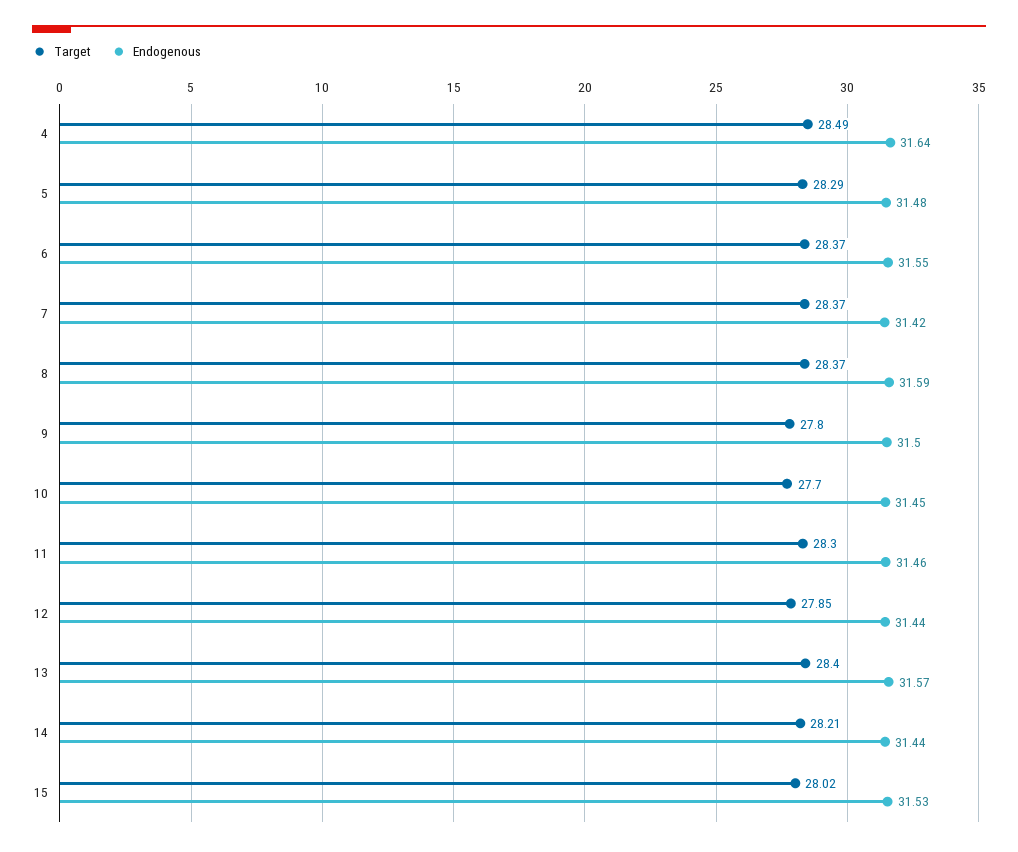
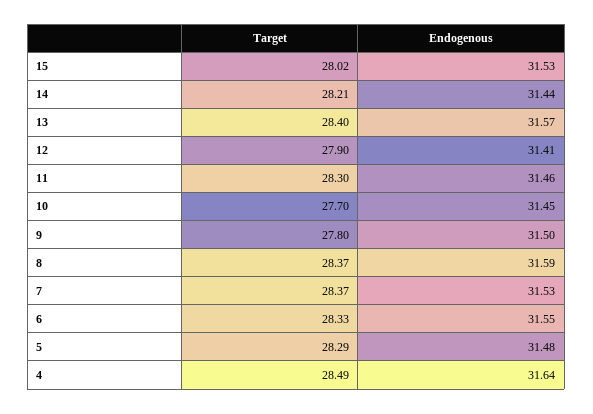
  {
    "Target": {
      "4": 28.49,
      "5": 28.29,
-     "6": 28.37,
+     "6": 28.33,
      "7": 28.37,
      "8": 28.37,
      "9": 27.8,
      "10": 27.7,
      "11": 28.3,
-     "12": 27.85,
+     "12": 27.9,
      "13": 28.4,
      "14": 28.21,
      "15": 28.02
    },
    "Endogenous": {
      "4": 31.64,
      "5": 31.48,
      "6": 31.55,
-     "7": 31.42,
+     "7": 31.53,
      "8": 31.59,
      "9": 31.5,
      "10": 31.45,
      "11": 31.46,
-     "12": 31.44,
+     "12": 31.41,
      "13": 31.57,
      "14": 31.44,
      "15": 31.53
    }
  }

